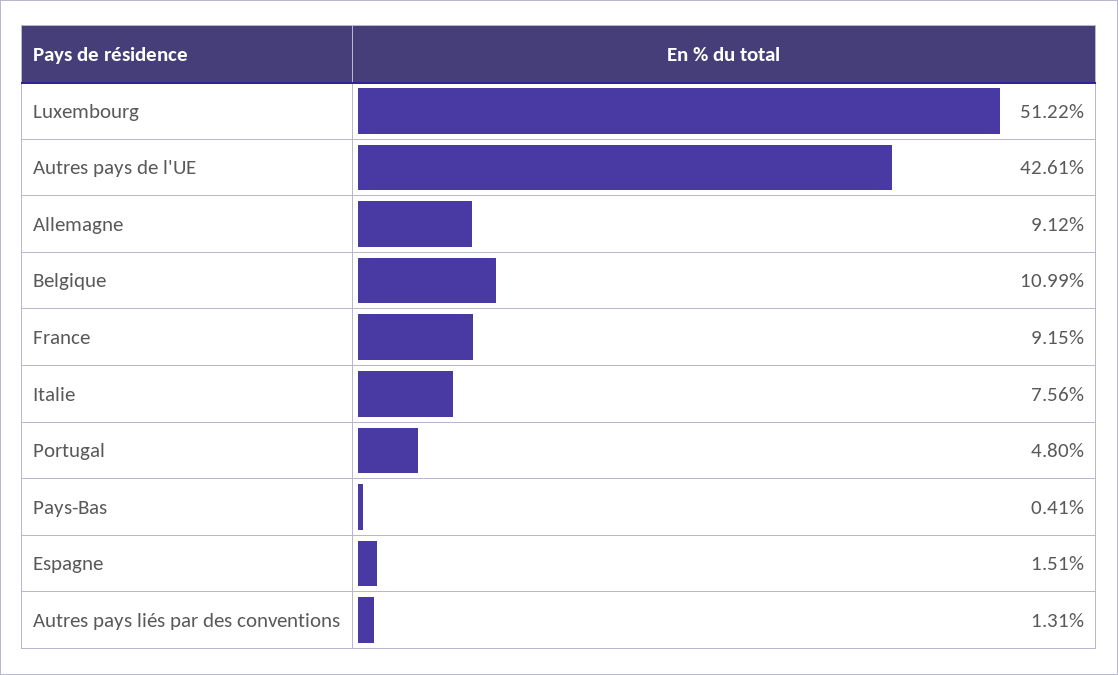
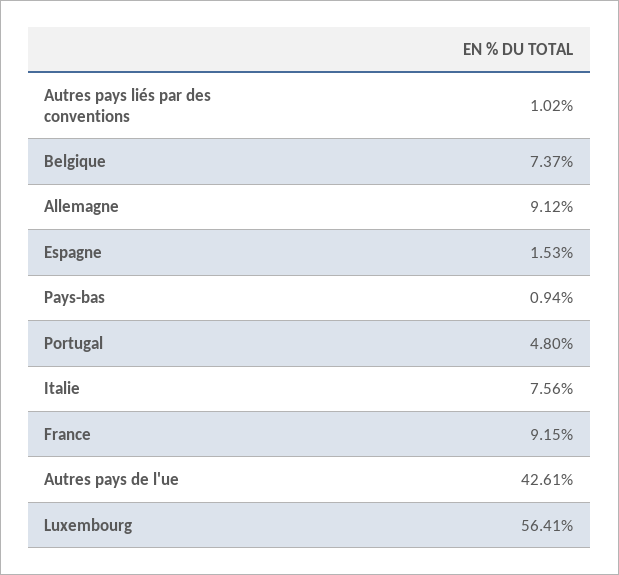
  {
-   "Luxembourg": 51.22,
+   "Luxembourg": 56.41,
    "Autres pays de l'UE": 42.61,
    "Allemagne": 9.12,
-   "Belgique": 10.99,
+   "Belgique": 7.37,
    "France": 9.15,
    "Italie": 7.56,
    "Portugal": 4.8,
-   "Pays-Bas": 0.41,
+   "Pays-Bas": 0.94,
-   "Espagne": 1.51,
+   "Espagne": 1.53,
-   "Autres pays liés par des conventions": 1.31
+   "Autres pays liés par des conventions": 1.02
  }

